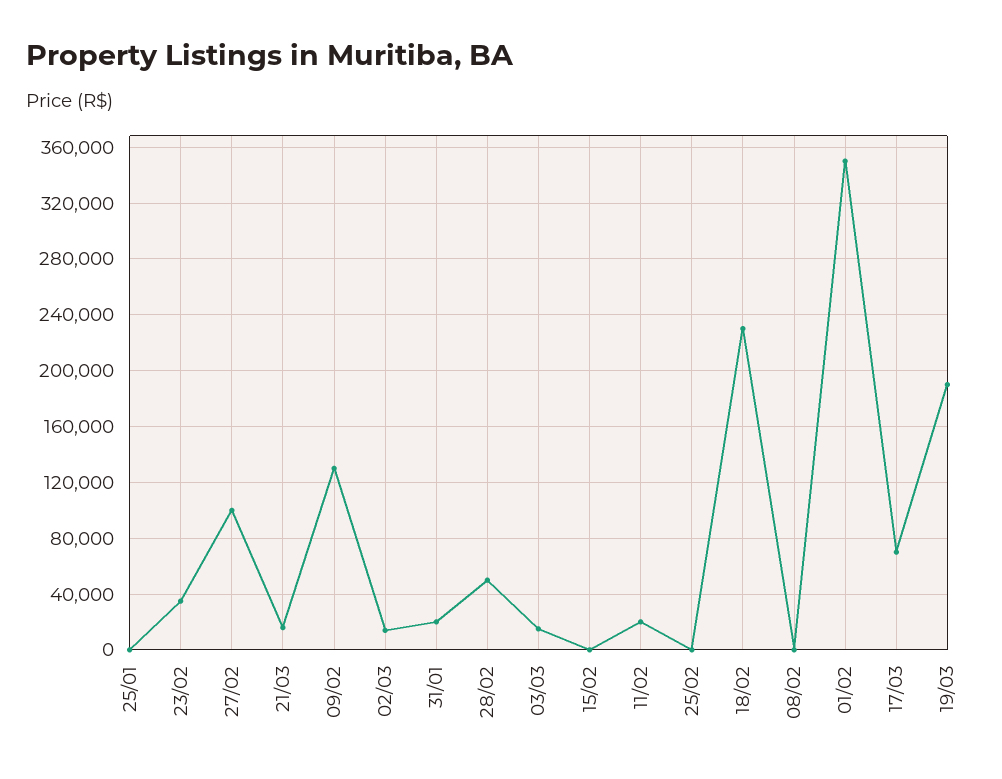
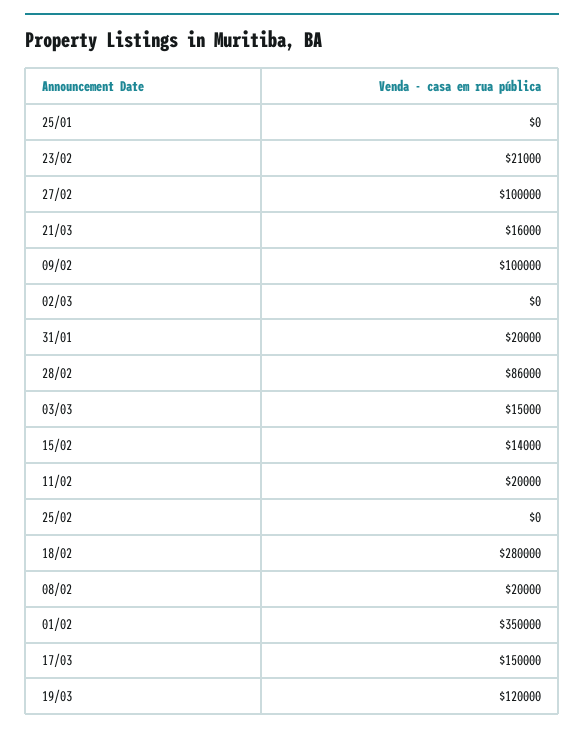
  {
    "25/01": 0,
-   "23/02": 35000,
+   "23/02": 21000,
    "27/02": 100000,
    "21/03": 16000,
-   "09/02": 130000,
+   "09/02": 100000,
-   "02/03": 15000,
+   "02/03": 0,
    "31/01": 20000,
-   "28/02": 50000,
+   "28/02": 86000,
    "03/03": 15000,
-   "15/02": 0,
+   "15/02": 14000,
    "11/02": 20000,
    "25/02": 0,
-   "18/02": 230000,
+   "18/02": 280000,
-   "08/02": 0,
+   "08/02": 20000,
    "01/02": 350000,
-   "17/03": 70000,
+   "17/03": 150000,
-   "19/03": 190000
+   "19/03": 120000
  }

